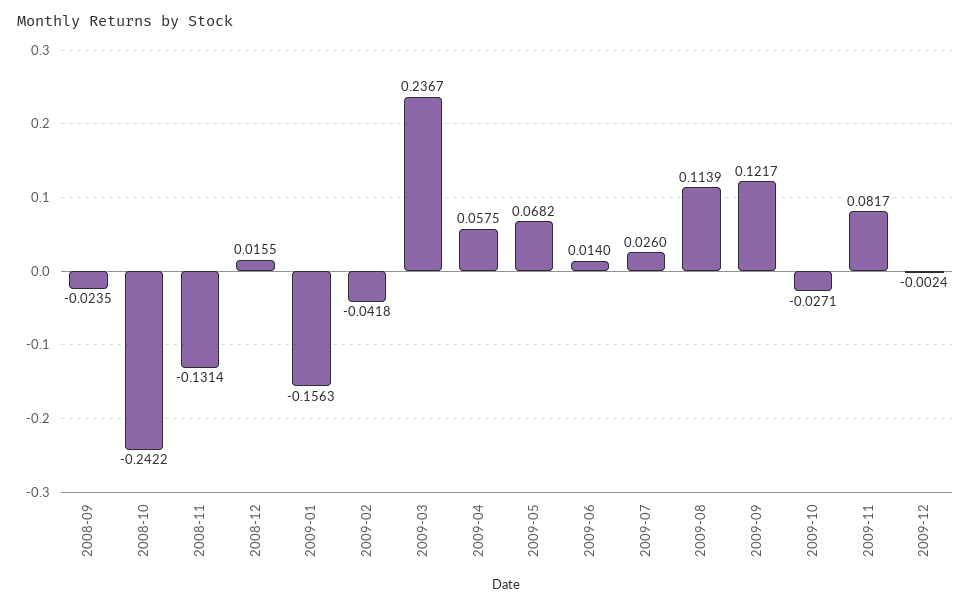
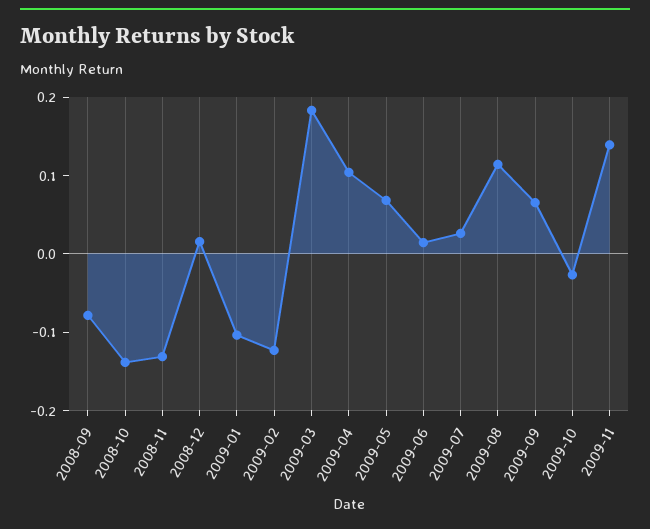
  {
-   "2008-09": -0.0235,
+   "2008-09": -0.08,
-   "2008-10": -0.2422,
+   "2008-10": -0.14,
    "2008-11": -0.1314,
    "2008-12": 0.0155,
-   "2009-01": -0.1563,
+   "2009-01": -0.1,
-   "2009-02": -0.0418,
+   "2009-02": -0.12,
-   "2009-03": 0.2367,
+   "2009-03": 0.18,
-   "2009-04": 0.0575,
+   "2009-04": 0.1,
    "2009-05": 0.0682,
    "2009-06": 0.014,
    "2009-07": 0.026,
    "2009-08": 0.1139,
-   "2009-09": 0.1217,
+   "2009-09": 0.06,
    "2009-10": -0.0271,
-   "2009-11": 0.0817,
+   "2009-11": 0.14
-   "2009-12": -0.0024
  }

